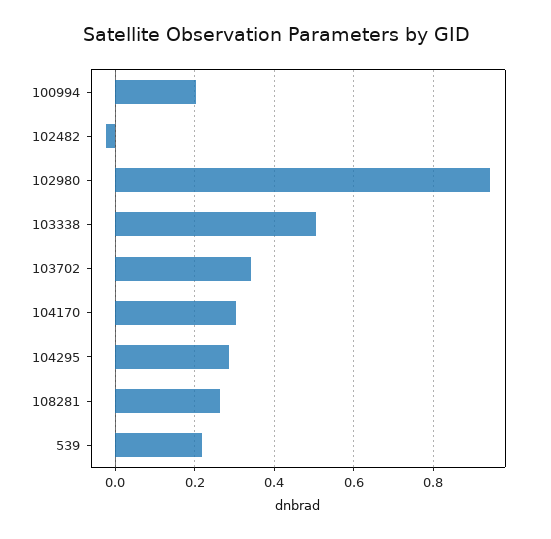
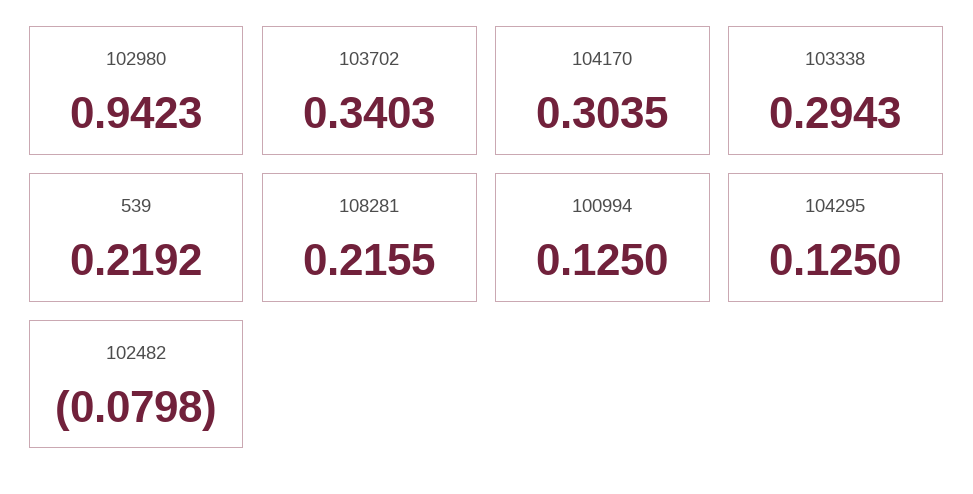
  {
-   "100994": 0.2,
+   "100994": 0.125,
-   "102482": -0.02,
+   "102482": -0.0798,
    "102980": 0.9423,
-   "103338": 0.5,
+   "103338": 0.2943,
    "103702": 0.3403,
    "104170": 0.3035,
-   "104295": 0.28,
+   "104295": 0.125,
-   "108281": 0.26,
+   "108281": 0.2155,
    "539": 0.2192
  }

